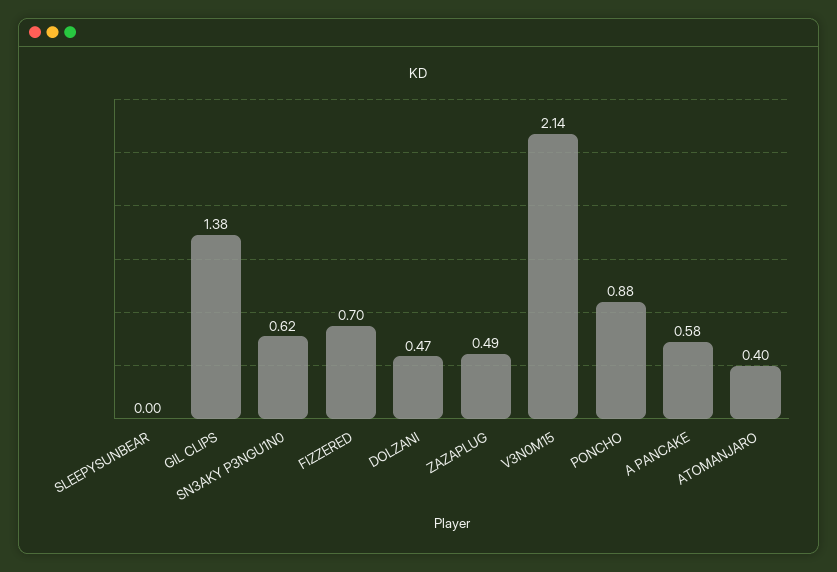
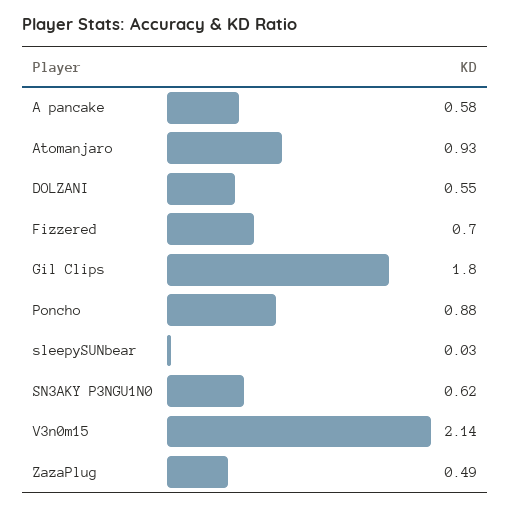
  {
-   "SLEEPYSUNBEAR": 0,
+   "SLEEPYSUNBEAR": 0.03,
-   "GIL CLIPS": 1.38,
+   "GIL CLIPS": 1.8,
    "SN3AKY P3NGU1N0": 0.62,
    "FIZZERED": 0.7,
-   "DOLZANI": 0.47,
+   "DOLZANI": 0.55,
    "ZAZAPLUG": 0.49,
    "V3N0M15": 2.14,
    "PONCHO": 0.88,
    "A PANCAKE": 0.58,
-   "ATOMANJARO": 0.4
+   "ATOMANJARO": 0.93
  }

